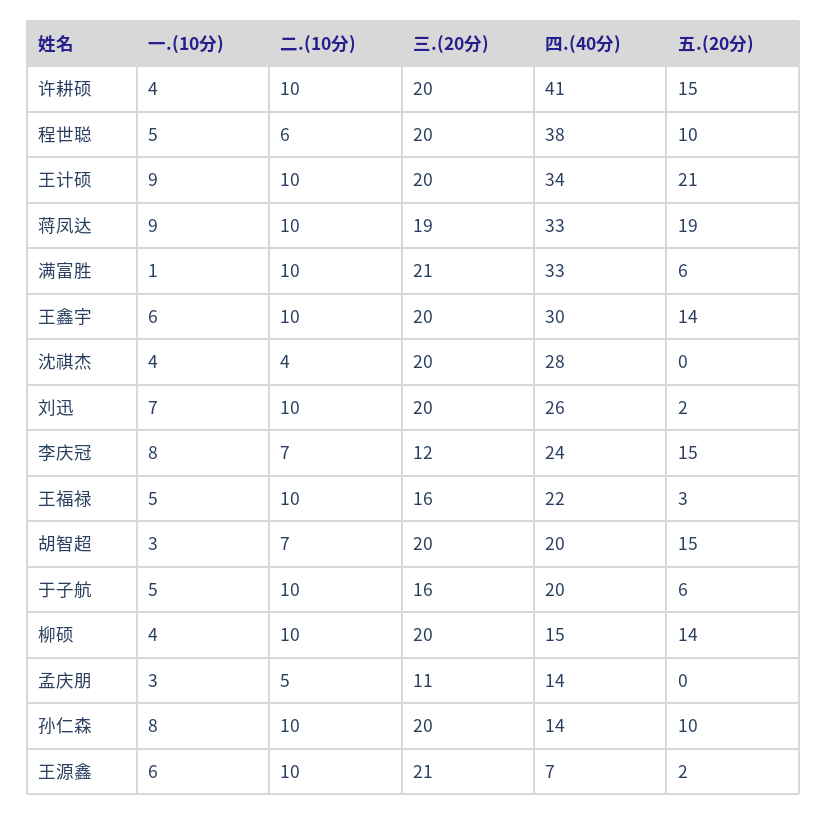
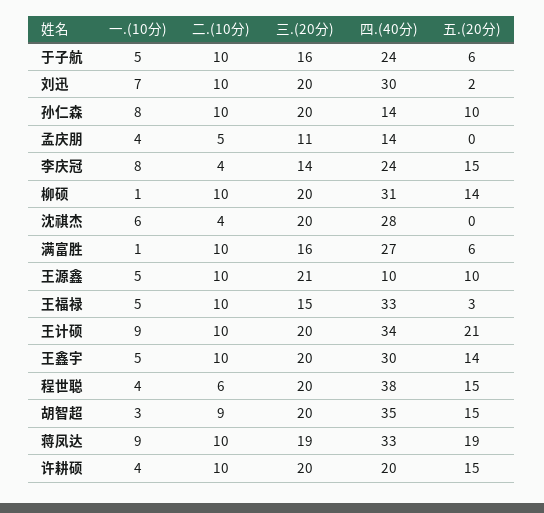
  {
    "一.(10分)": {
      "许耕硕": 4,
-     "程世聪": 5,
+     "程世聪": 4,
      "王计硕": 9,
      "蒋凤达": 9,
      "满富胜": 1,
-     "王鑫宇": 6,
+     "王鑫宇": 5,
-     "沈祺杰": 4,
+     "沈祺杰": 6,
      "刘迅": 7,
      "李庆冠": 8,
      "王福禄": 5,
      "胡智超": 3,
      "于子航": 5,
-     "柳硕": 4,
+     "柳硕": 1,
-     "孟庆朋": 3,
+     "孟庆朋": 4,
      "孙仁森": 8,
-     "王源鑫": 6
+     "王源鑫": 5
    },
    "二.(10分)": {
      "许耕硕": 10,
      "程世聪": 6,
      "王计硕": 10,
      "蒋凤达": 10,
      "满富胜": 10,
      "王鑫宇": 10,
      "沈祺杰": 4,
      "刘迅": 10,
-     "李庆冠": 7,
+     "李庆冠": 4,
      "王福禄": 10,
-     "胡智超": 7,
+     "胡智超": 9,
      "于子航": 10,
      "柳硕": 10,
      "孟庆朋": 5,
      "孙仁森": 10,
      "王源鑫": 10
    },
    "三.(20分)": {
      "许耕硕": 20,
      "程世聪": 20,
      "王计硕": 20,
      "蒋凤达": 19,
-     "满富胜": 21,
+     "满富胜": 16,
      "王鑫宇": 20,
      "沈祺杰": 20,
      "刘迅": 20,
-     "李庆冠": 12,
+     "李庆冠": 14,
-     "王福禄": 16,
+     "王福禄": 15,
      "胡智超": 20,
      "于子航": 16,
      "柳硕": 20,
      "孟庆朋": 11,
      "孙仁森": 20,
      "王源鑫": 21
    },
    "四.(40分)": {
-     "许耕硕": 41,
+     "许耕硕": 20,
      "程世聪": 38,
      "王计硕": 34,
      "蒋凤达": 33,
-     "满富胜": 33,
+     "满富胜": 27,
      "王鑫宇": 30,
      "沈祺杰": 28,
-     "刘迅": 26,
+     "刘迅": 30,
      "李庆冠": 24,
-     "王福禄": 22,
+     "王福禄": 33,
-     "胡智超": 20,
+     "胡智超": 35,
-     "于子航": 20,
+     "于子航": 24,
-     "柳硕": 15,
+     "柳硕": 31,
      "孟庆朋": 14,
      "孙仁森": 14,
-     "王源鑫": 7
+     "王源鑫": 10
    },
    "五.(20分)": {
      "许耕硕": 15,
-     "程世聪": 10,
+     "程世聪": 15,
      "王计硕": 21,
      "蒋凤达": 19,
      "满富胜": 6,
      "王鑫宇": 14,
      "沈祺杰": 0,
      "刘迅": 2,
      "李庆冠": 15,
      "王福禄": 3,
      "胡智超": 15,
      "于子航": 6,
      "柳硕": 14,
      "孟庆朋": 0,
      "孙仁森": 10,
-     "王源鑫": 2
+     "王源鑫": 10
    }
  }

